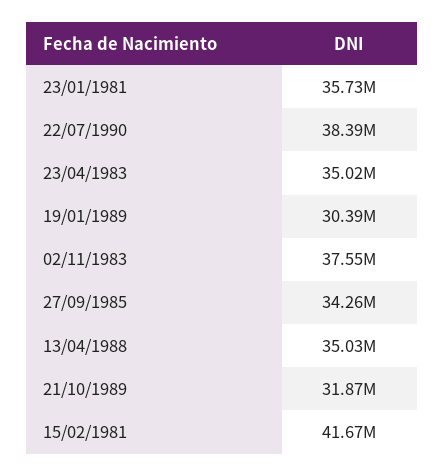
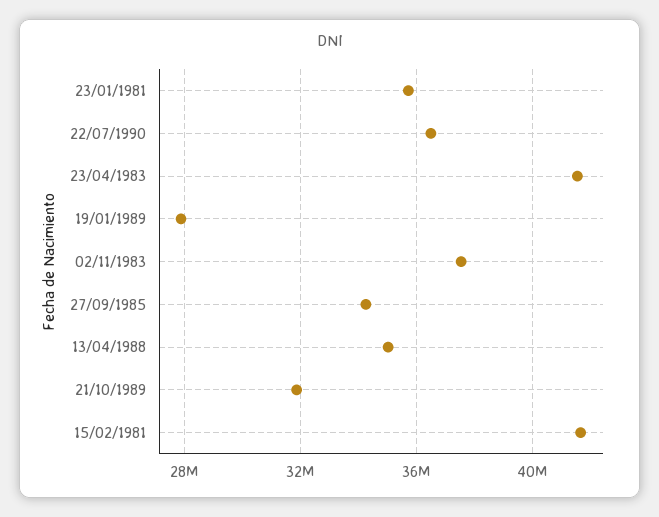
  {
    "23/01/1981": 35730000,
-   "22/07/1990": 38390000,
+   "22/07/1990": 36500000,
-   "23/04/1983": 35020000,
+   "23/04/1983": 41500000,
-   "19/01/1989": 30390000,
+   "19/01/1989": 28000000,
    "02/11/1983": 37550000,
    "27/09/1985": 34260000,
    "13/04/1988": 35030000,
    "21/10/1989": 31870000,
    "15/02/1981": 41670000
  }

